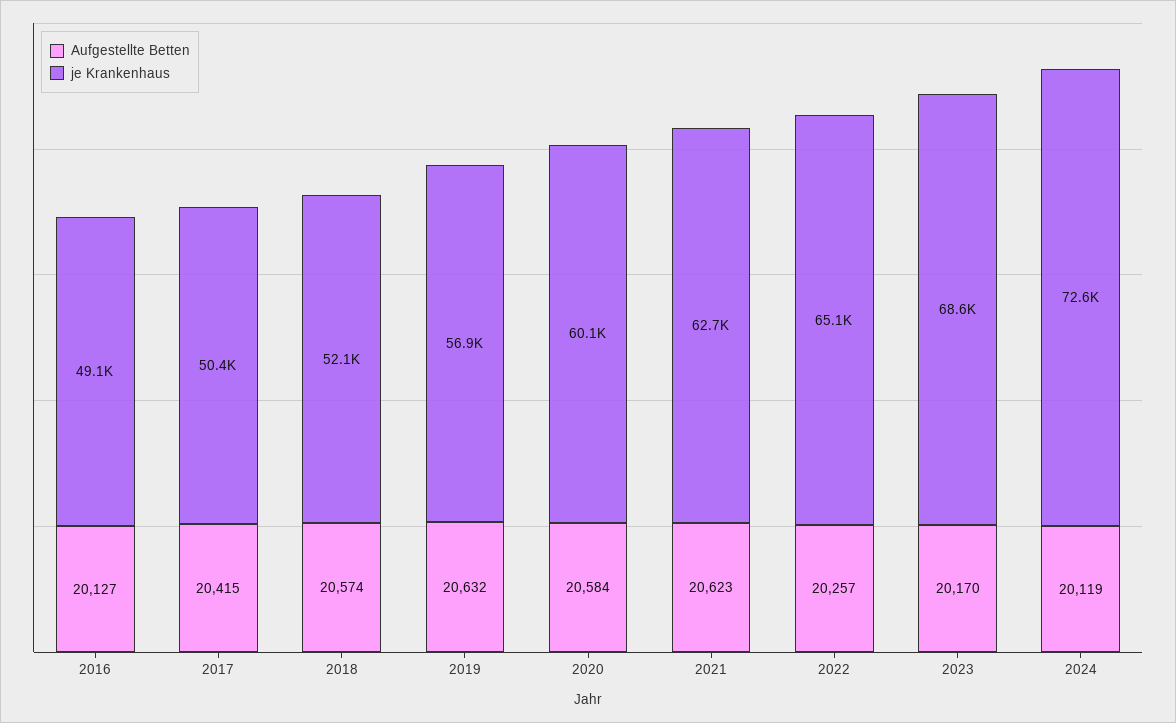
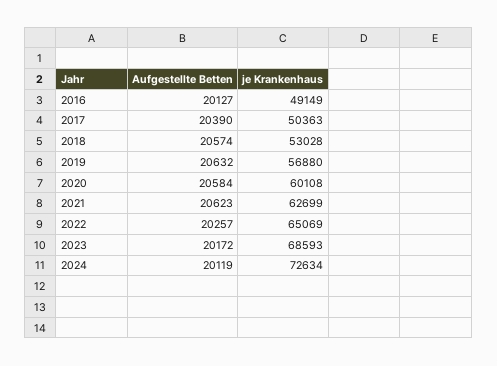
  {
    "Aufgestellte Betten": {
      "2016": 20127,
-     "2017": 20415,
+     "2017": 20390,
      "2018": 20574,
      "2019": 20632,
      "2020": 20584,
      "2021": 20623,
      "2022": 20257,
-     "2023": 20170,
+     "2023": 20172,
      "2024": 20119
    },
    "je Krankenhaus": {
      "2016": 49149,
      "2017": 50363,
-     "2018": 52100,
+     "2018": 53028,
      "2019": 56880,
      "2020": 60108,
      "2021": 62699,
      "2022": 65069,
      "2023": 68593,
      "2024": 72634
    }
  }

